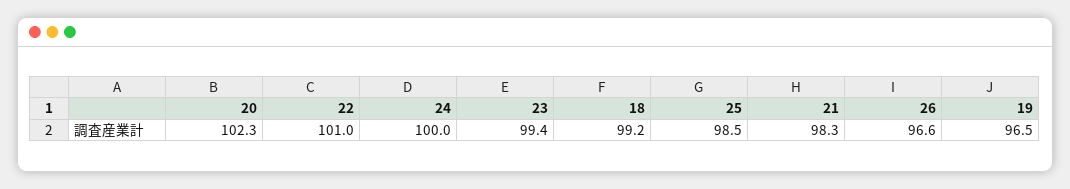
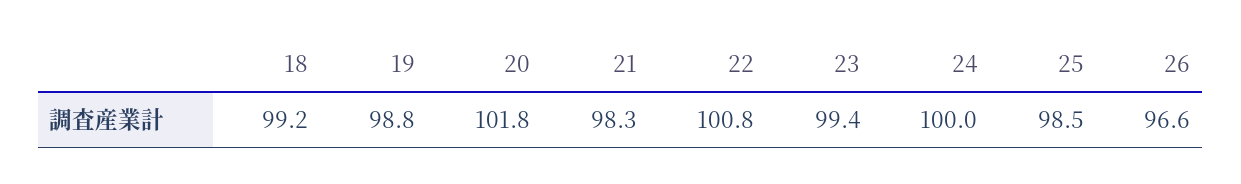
  {
-   "20": 102.3,
+   "20": 101.8,
-   "22": 101,
+   "22": 100.8,
    "24": 100,
    "23": 99.4,
    "18": 99.2,
    "25": 98.5,
    "21": 98.3,
    "26": 96.6,
-   "19": 96.5
+   "19": 98.8
  }

